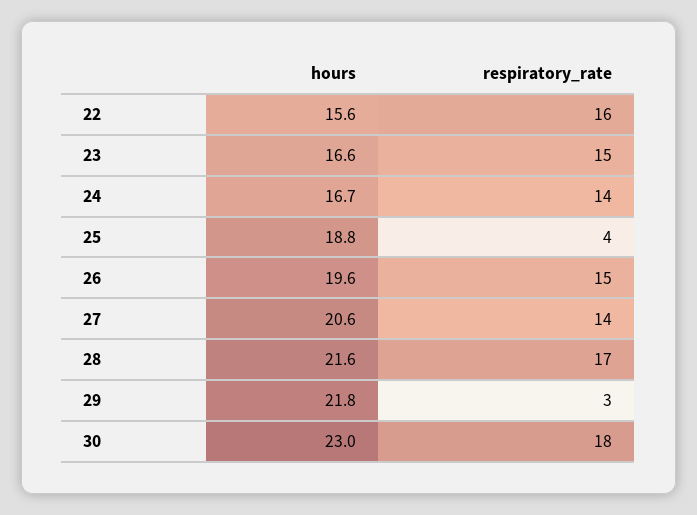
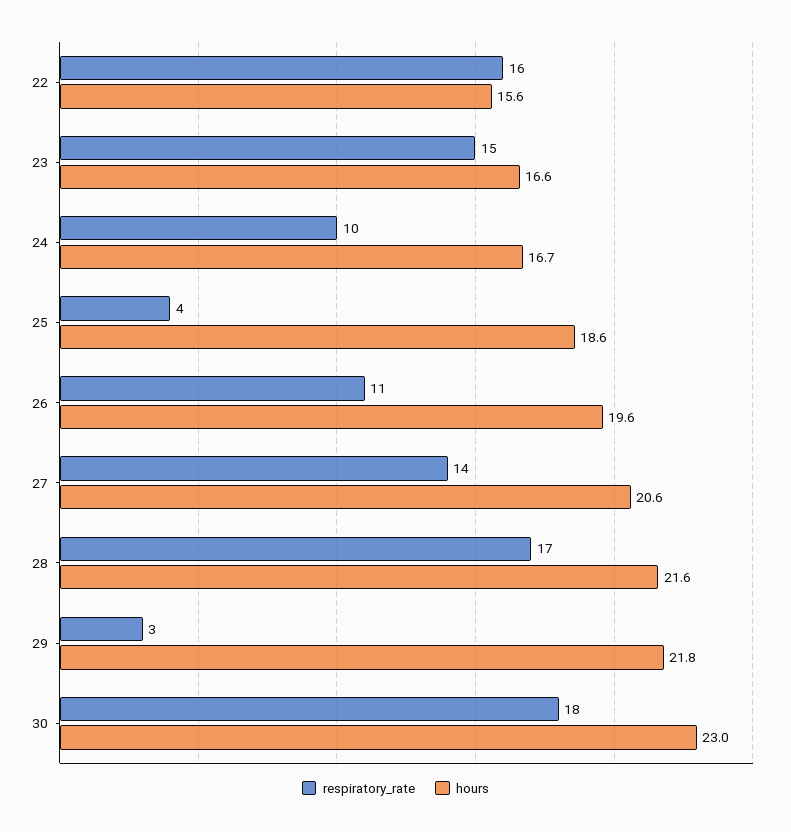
  {
    "hours": {
      "22": 15.6,
      "23": 16.6,
      "24": 16.7,
-     "25": 18.8,
+     "25": 18.6,
      "26": 19.6,
      "27": 20.6,
      "28": 21.6,
      "29": 21.8,
      "30": 23
    },
    "respiratory_rate": {
      "22": 16,
      "23": 15,
-     "24": 14,
+     "24": 10,
      "25": 4,
-     "26": 15,
+     "26": 11,
      "27": 14,
      "28": 17,
      "29": 3,
      "30": 18
    }
  }

